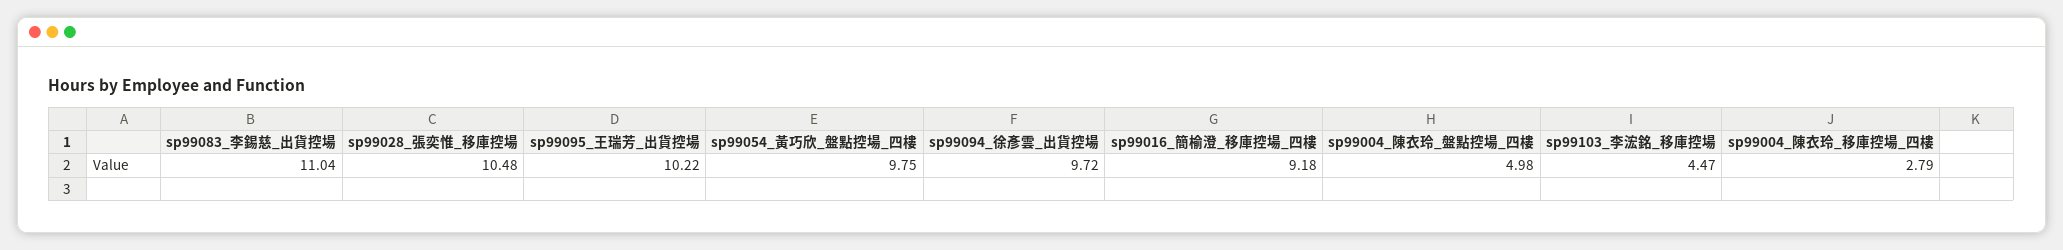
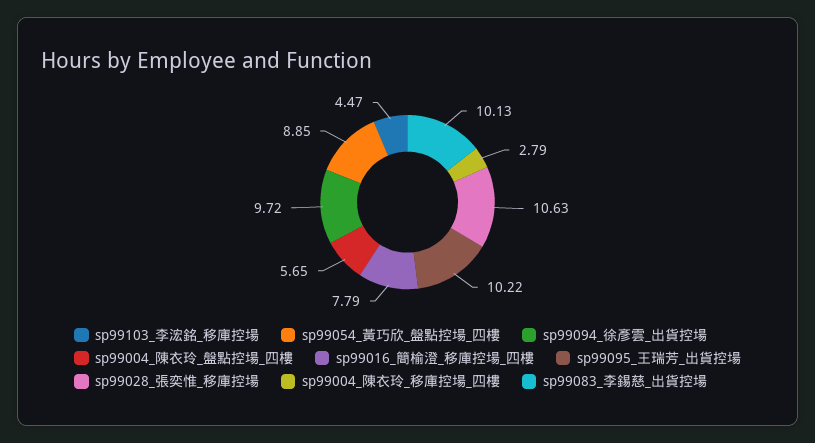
  {
-   "sp99083_李錫慈_出貨控場": 11.04,
+   "sp99083_李錫慈_出貨控場": 10.13,
-   "sp99028_張奕惟_移庫控場": 10.48,
+   "sp99028_張奕惟_移庫控場": 10.63,
    "sp99095_王瑞芳_出貨控場": 10.22,
-   "sp99054_黃巧欣_盤點控場_四樓": 9.75,
+   "sp99054_黃巧欣_盤點控場_四樓": 8.85,
    "sp99094_徐彥雲_出貨控場": 9.72,
-   "sp99016_簡榆澄_移庫控場_四樓": 9.18,
+   "sp99016_簡榆澄_移庫控場_四樓": 7.79,
-   "sp99004_陳衣玲_盤點控場_四樓": 4.98,
+   "sp99004_陳衣玲_盤點控場_四樓": 5.65,
    "sp99103_李浤銘_移庫控場": 4.47,
    "sp99004_陳衣玲_移庫控場_四樓": 2.79
  }

